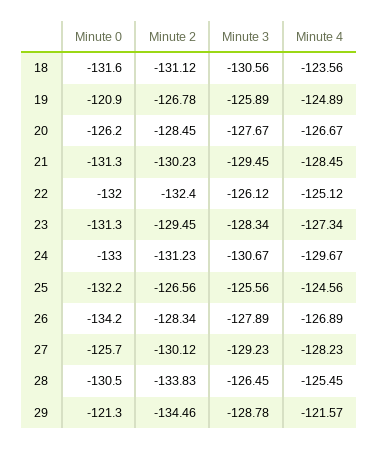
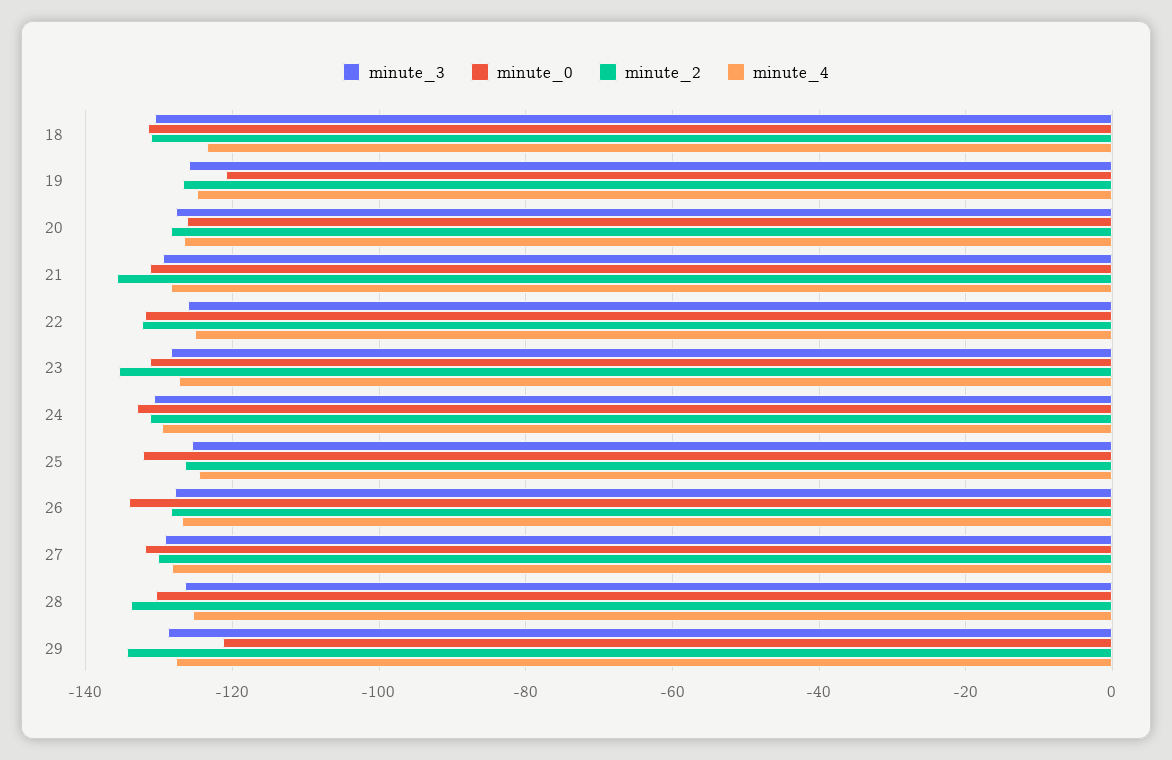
  {
    "Minute 0": {
      "18": -131.6,
      "19": -120.9,
      "20": -126.2,
      "21": -131.3,
      "22": -132,
      "23": -131.3,
      "24": -133,
      "25": -132.2,
      "26": -134.2,
-     "27": -125.7,
+     "27": -132,
      "28": -130.5,
      "29": -121.3
    },
    "Minute 2": {
      "18": -131.12,
      "19": -126.78,
      "20": -128.45,
-     "21": -130.23,
+     "21": -136,
      "22": -132.4,
-     "23": -129.45,
+     "23": -136,
      "24": -131.23,
      "25": -126.56,
      "26": -128.34,
      "27": -130.12,
      "28": -133.83,
      "29": -134.46
    },
    "Minute 3": {
      "18": -130.56,
      "19": -125.89,
      "20": -127.67,
      "21": -129.45,
      "22": -126.12,
      "23": -128.34,
      "24": -130.67,
      "25": -125.56,
      "26": -127.89,
      "27": -129.23,
      "28": -126.45,
      "29": -128.78
    },
    "Minute 4": {
      "18": -123.56,
      "19": -124.89,
      "20": -126.67,
      "21": -128.45,
      "22": -125.12,
      "23": -127.34,
      "24": -129.67,
      "25": -124.56,
      "26": -126.89,
      "27": -128.23,
      "28": -125.45,
-     "29": -121.57
+     "29": -128
    }
  }

